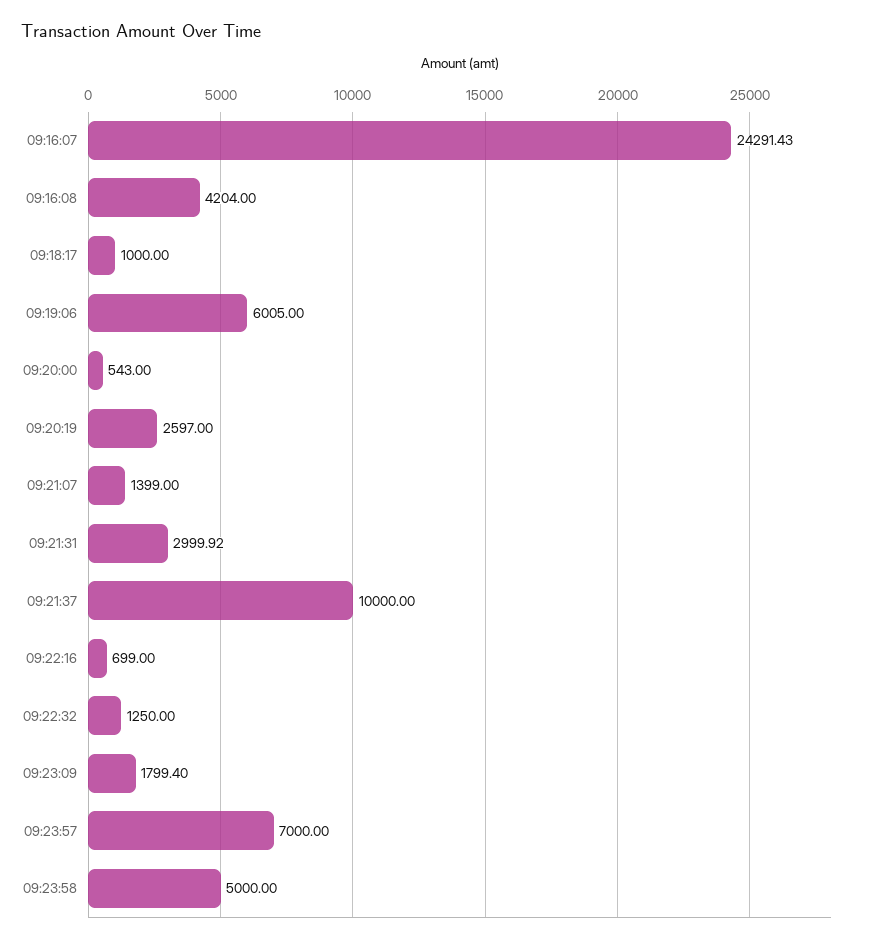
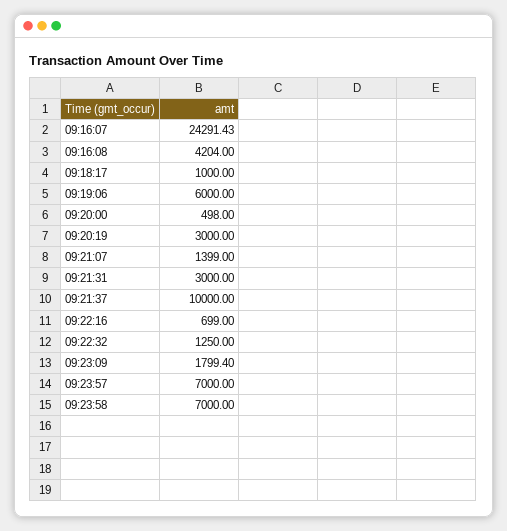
  {
    "09:16:07": 24291.43,
    "09:16:08": 4204,
    "09:18:17": 1000,
-   "09:19:06": 6005,
+   "09:19:06": 6000,
-   "09:20:00": 543,
+   "09:20:00": 498,
-   "09:20:19": 2597,
+   "09:20:19": 3000,
    "09:21:07": 1399,
-   "09:21:31": 2999.92,
+   "09:21:31": 3000,
    "09:21:37": 10000,
    "09:22:16": 699,
    "09:22:32": 1250,
    "09:23:09": 1799.4,
    "09:23:57": 7000,
-   "09:23:58": 5000
+   "09:23:58": 7000
  }

